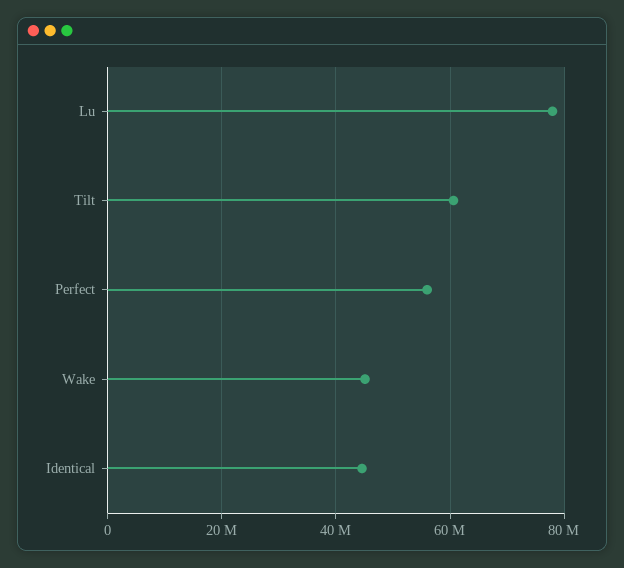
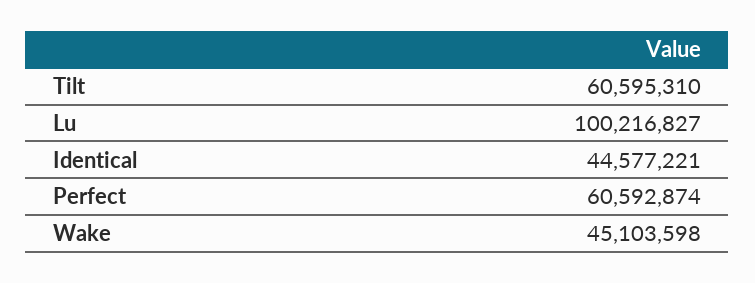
  {
-   "Lu": 78000000,
+   "Lu": 100216827,
    "Tilt": 60595310,
-   "Perfect": 56000000,
+   "Perfect": 60592874,
    "Wake": 45103598,
    "Identical": 44577221
  }

